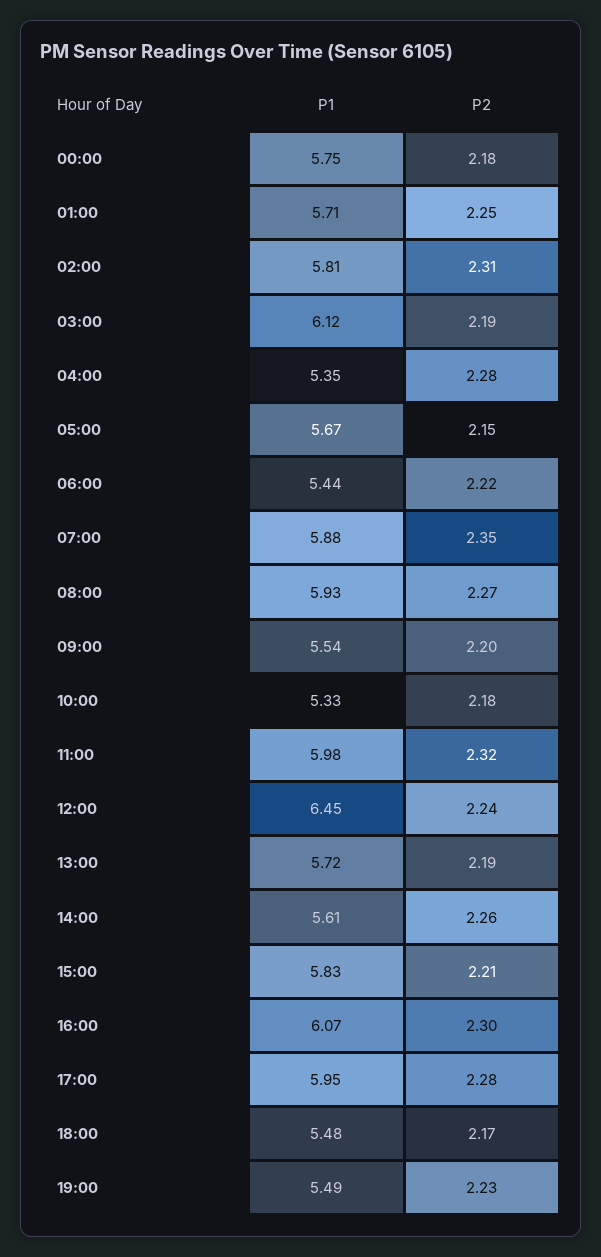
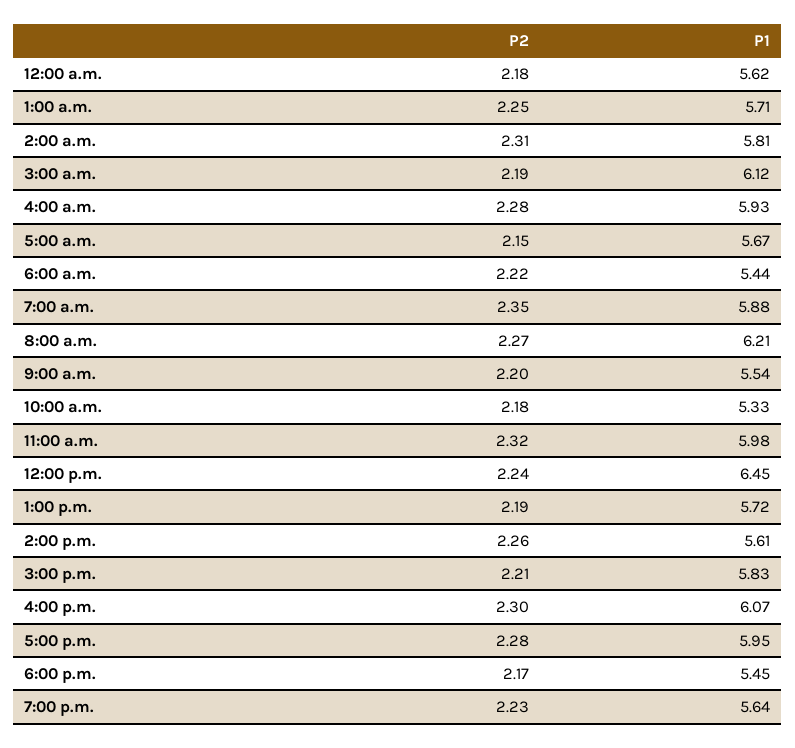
  {
    "P1": {
-     "00:00": 5.75,
+     "00:00": 5.62,
      "01:00": 5.71,
      "02:00": 5.81,
      "03:00": 6.12,
-     "04:00": 5.35,
+     "04:00": 5.93,
      "05:00": 5.67,
      "06:00": 5.44,
      "07:00": 5.88,
-     "08:00": 5.93,
+     "08:00": 6.21,
      "09:00": 5.54,
      "10:00": 5.33,
      "11:00": 5.98,
      "12:00": 6.45,
      "13:00": 5.72,
      "14:00": 5.61,
      "15:00": 5.83,
      "16:00": 6.07,
      "17:00": 5.95,
-     "18:00": 5.48,
+     "18:00": 5.45,
-     "19:00": 5.49
+     "19:00": 5.64
    },
    "P2": {
      "00:00": 2.18,
      "01:00": 2.25,
      "02:00": 2.31,
      "03:00": 2.19,
      "04:00": 2.28,
      "05:00": 2.15,
      "06:00": 2.22,
      "07:00": 2.35,
      "08:00": 2.27,
      "09:00": 2.2,
      "10:00": 2.18,
      "11:00": 2.32,
      "12:00": 2.24,
      "13:00": 2.19,
      "14:00": 2.26,
      "15:00": 2.21,
      "16:00": 2.3,
      "17:00": 2.28,
      "18:00": 2.17,
      "19:00": 2.23
    }
  }

